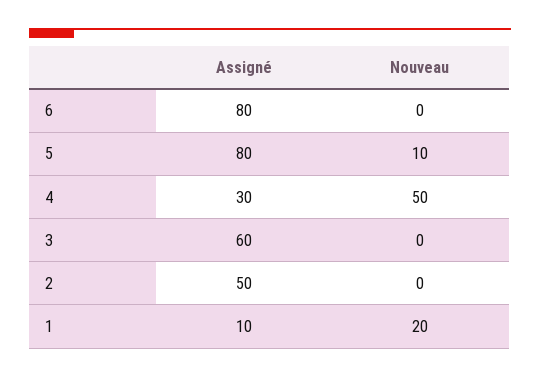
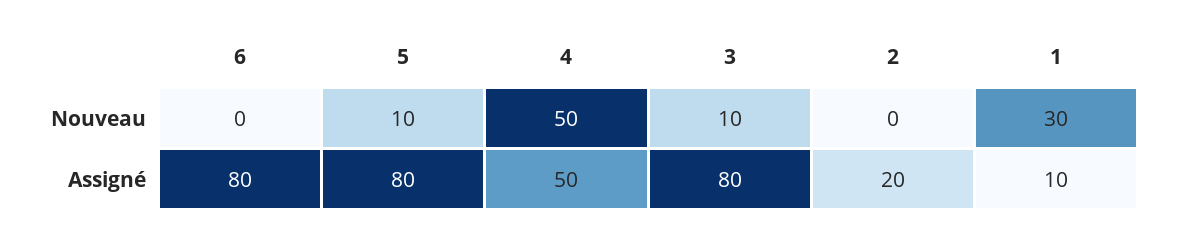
  {
    "Assigné": {
      "6": 80,
      "5": 80,
-     "4": 30,
+     "4": 50,
-     "3": 60,
+     "3": 80,
-     "2": 50,
+     "2": 20,
      "1": 10
    },
    "Nouveau": {
      "6": 0,
      "5": 10,
      "4": 50,
-     "3": 0,
+     "3": 10,
      "2": 0,
-     "1": 20
+     "1": 30
    }
  }

